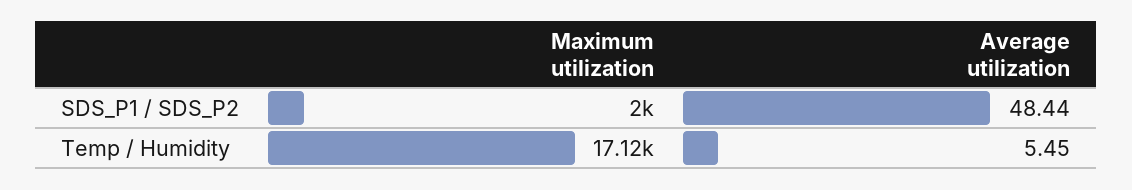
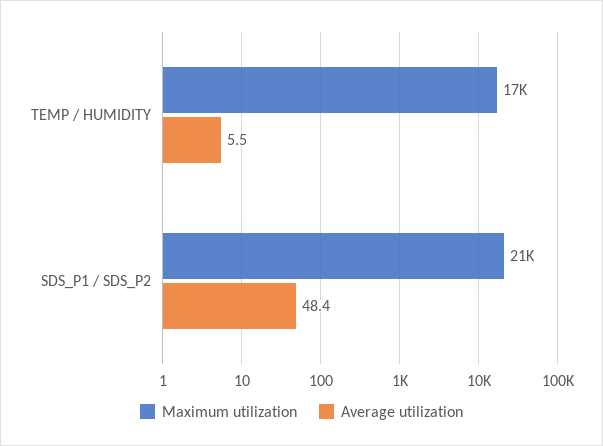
  {
    "Maximum utilization": {
-     "SDS_P1 / SDS_P2": 2000,
+     "SDS_P1 / SDS_P2": 21000,
      "Temp / Humidity": 17120
    },
    "Average utilization": {
      "SDS_P1 / SDS_P2": 48.44,
      "Temp / Humidity": 5.45
    }
  }

